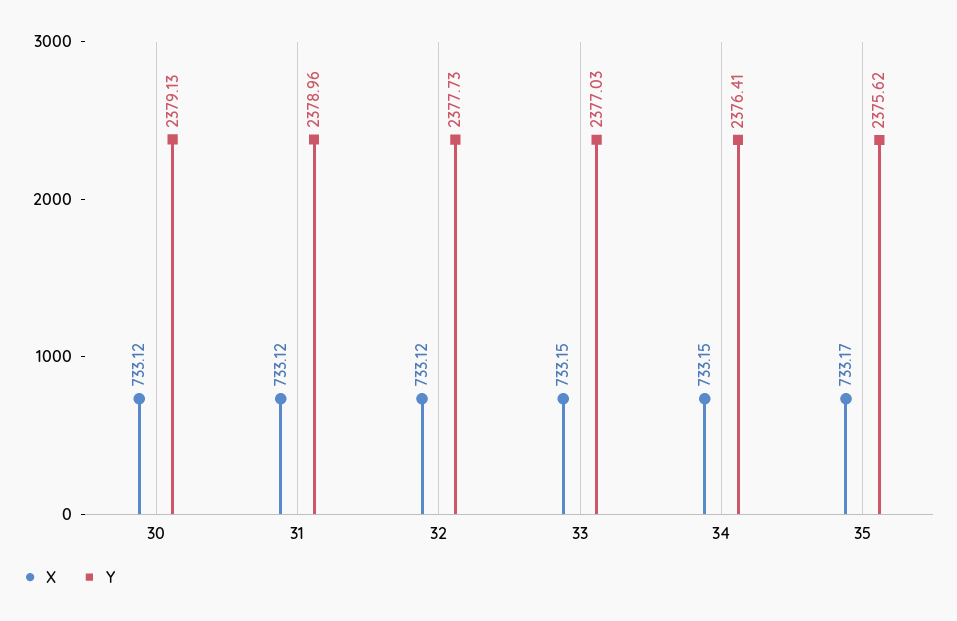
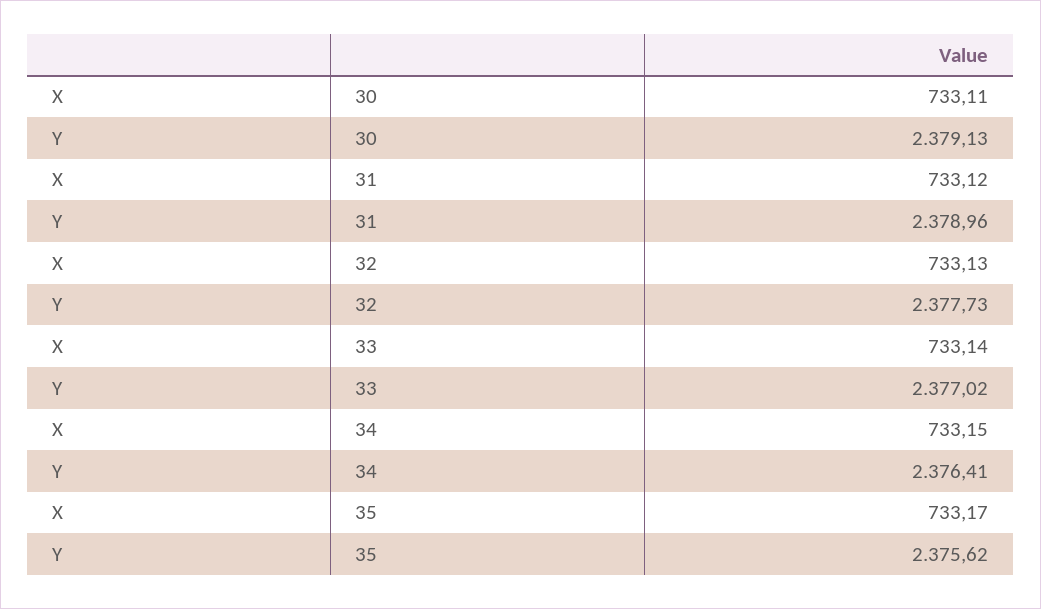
  {
    "X": {
-     "30": 733.12,
+     "30": 733.11,
      "31": 733.12,
-     "32": 733.12,
+     "32": 733.13,
-     "33": 733.15,
+     "33": 733.14,
      "34": 733.15,
      "35": 733.17
    },
    "Y": {
      "30": 2379.13,
      "31": 2378.96,
      "32": 2377.73,
-     "33": 2377.03,
+     "33": 2377.02,
      "34": 2376.41,
      "35": 2375.62
    }
  }

